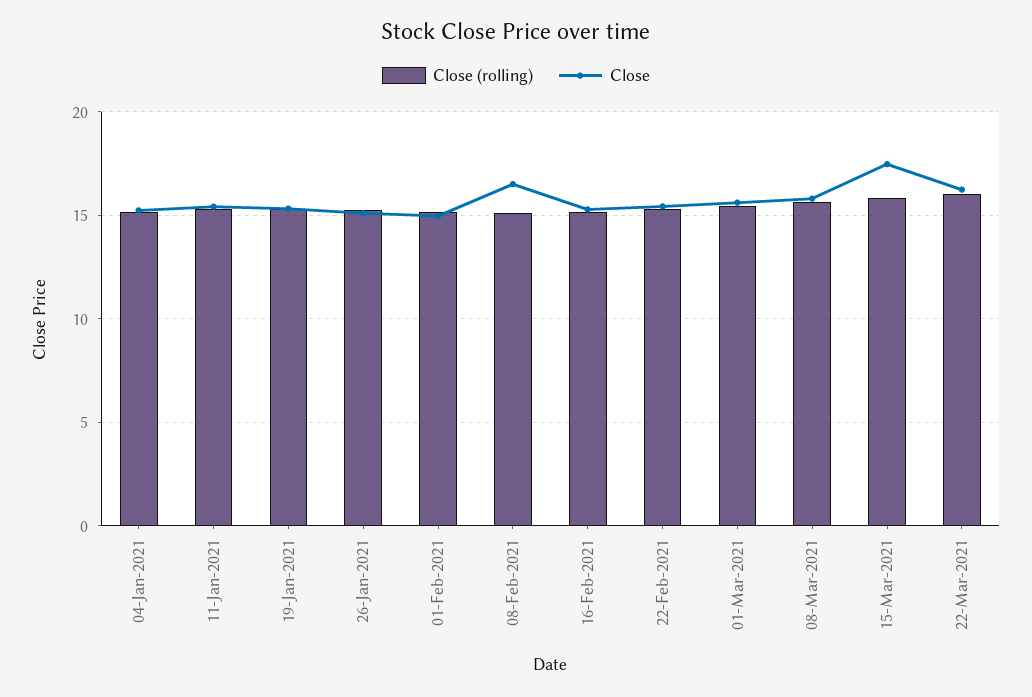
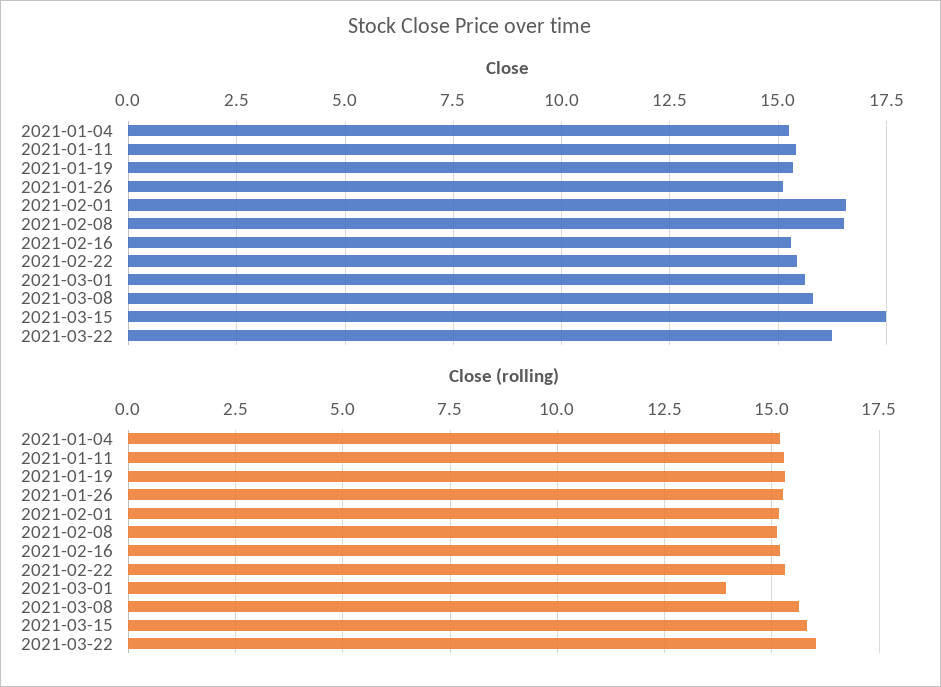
  {
    "Close (rolling)": {
      "04-Jan-2021": 15.25,
      "11-Jan-2021": 15.25,
      "19-Jan-2021": 15.25,
      "26-Jan-2021": 15.25,
      "01-Feb-2021": 15.25,
      "08-Feb-2021": 15,
      "16-Feb-2021": 15.25,
      "22-Feb-2021": 15.25,
-     "01-Mar-2021": 15.5,
+     "01-Mar-2021": 14,
      "08-Mar-2021": 15.75,
      "15-Mar-2021": 15.75,
      "22-Mar-2021": 16
    },
    "Close": {
      "04-Jan-2021": 15.25,
      "11-Jan-2021": 15.5,
      "19-Jan-2021": 15.25,
      "26-Jan-2021": 15,
-     "01-Feb-2021": 15,
+     "01-Feb-2021": 16.5,
      "08-Feb-2021": 16.5,
      "16-Feb-2021": 15.25,
      "22-Feb-2021": 15.5,
      "01-Mar-2021": 15.5,
      "08-Mar-2021": 15.75,
      "15-Mar-2021": 17.5,
      "22-Mar-2021": 16.25
    }
  }

